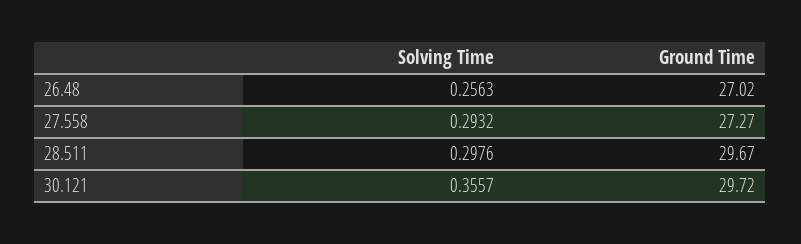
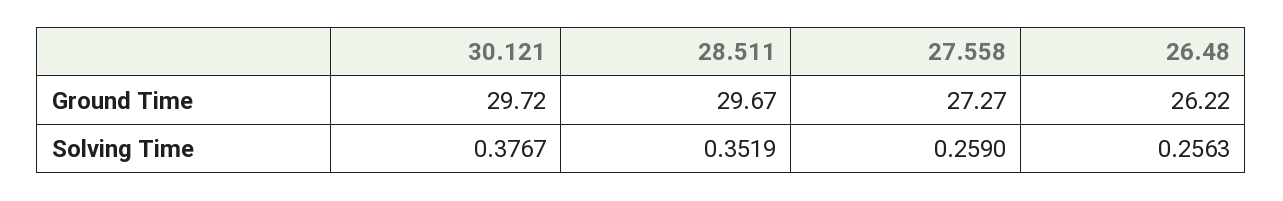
  {
    "Solving Time": {
      "26.48": 0.2563,
-     "27.558": 0.2932,
+     "27.558": 0.259,
-     "28.511": 0.2976,
+     "28.511": 0.3519,
-     "30.121": 0.3557
+     "30.121": 0.3767
    },
    "Ground Time": {
-     "26.48": 27.02,
+     "26.48": 26.22,
      "27.558": 27.27,
      "28.511": 29.67,
      "30.121": 29.72
    }
  }

